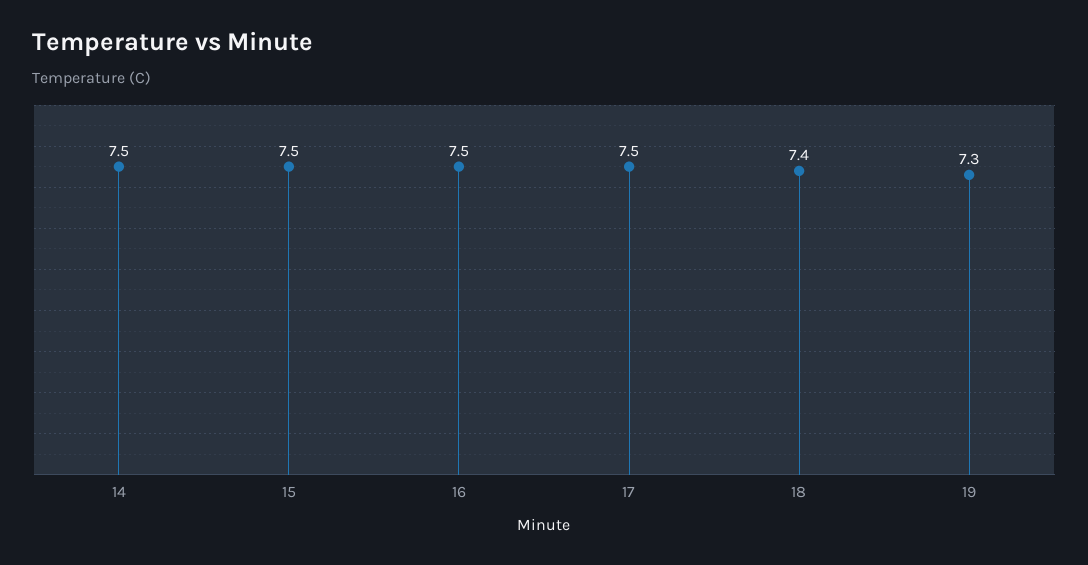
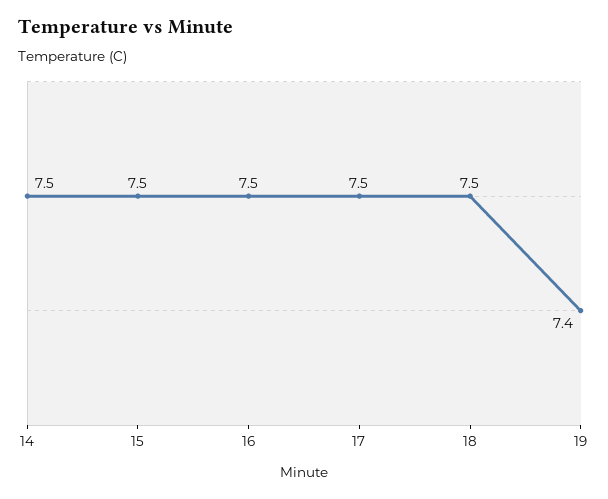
  {
    "14": 7.5,
    "15": 7.5,
    "16": 7.5,
    "17": 7.5,
-   "18": 7.4,
+   "18": 7.5,
-   "19": 7.3
+   "19": 7.4
  }

